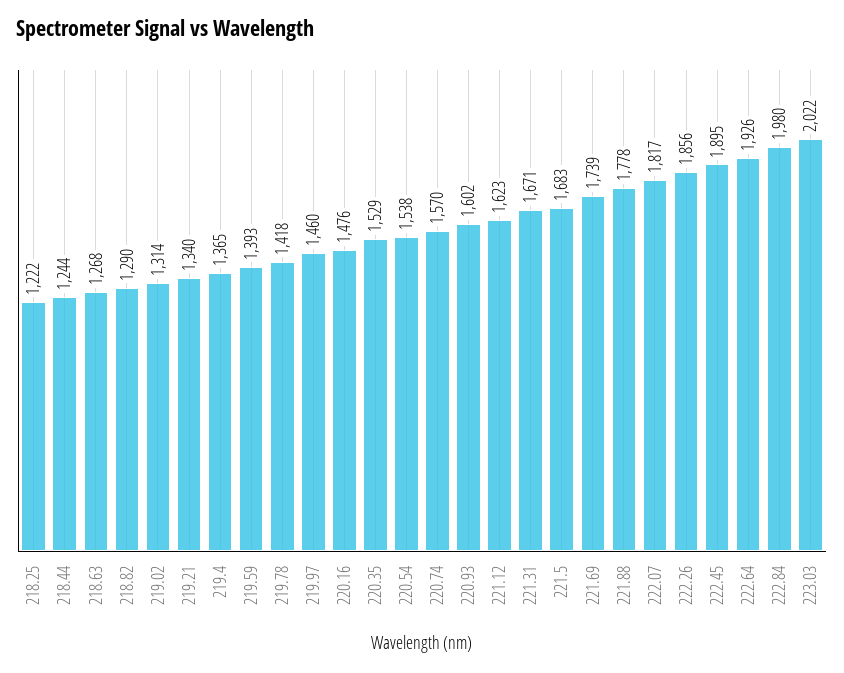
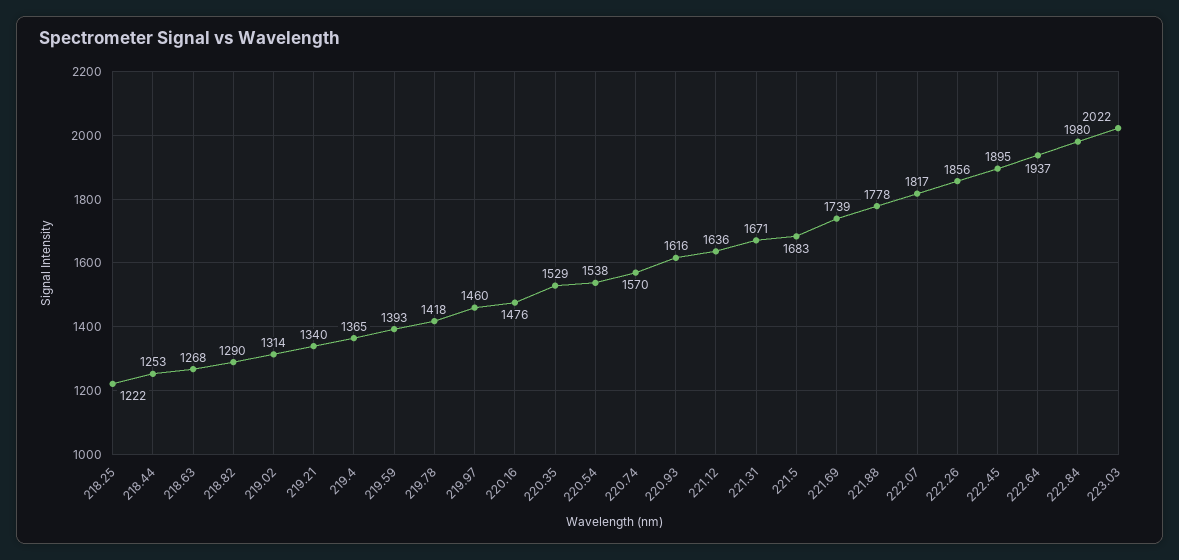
  {
    "218.25": 1222,
-   "218.44": 1244,
+   "218.44": 1253,
    "218.63": 1268,
    "218.82": 1290,
    "219.02": 1314,
    "219.21": 1340,
    "219.4": 1365,
    "219.59": 1393,
    "219.78": 1418,
    "219.97": 1460,
    "220.16": 1476,
    "220.35": 1529,
    "220.54": 1538,
    "220.74": 1570,
-   "220.93": 1602,
+   "220.93": 1616,
-   "221.12": 1623,
+   "221.12": 1636,
    "221.31": 1671,
    "221.5": 1683,
    "221.69": 1739,
    "221.88": 1778,
    "222.07": 1817,
    "222.26": 1856,
    "222.45": 1895,
-   "222.64": 1926,
+   "222.64": 1937,
    "222.84": 1980,
    "223.03": 2022
  }

